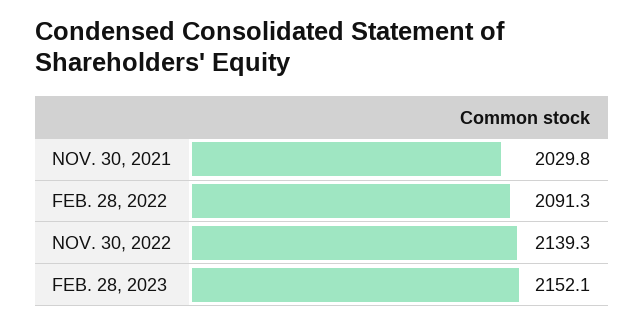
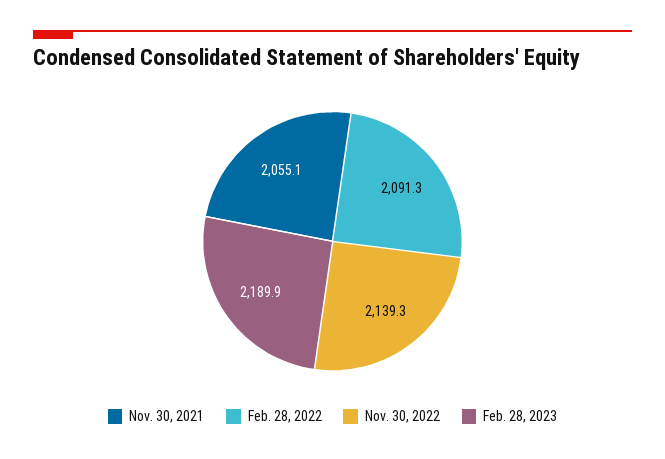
  {
-   "NOV. 30, 2021": 2029.8,
+   "NOV. 30, 2021": 2055.1,
    "FEB. 28, 2022": 2091.3,
    "NOV. 30, 2022": 2139.3,
-   "FEB. 28, 2023": 2152.1
+   "FEB. 28, 2023": 2189.9
  }

